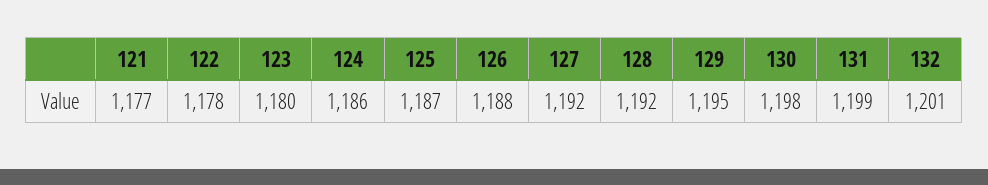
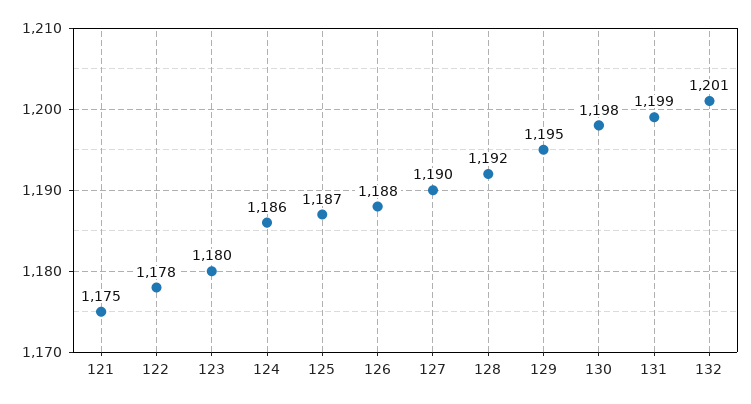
  {
-   "121": 1177,
+   "121": 1175,
    "122": 1178,
    "123": 1180,
    "124": 1186,
    "125": 1187,
    "126": 1188,
-   "127": 1192,
+   "127": 1190,
    "128": 1192,
    "129": 1195,
    "130": 1198,
    "131": 1199,
    "132": 1201
  }

